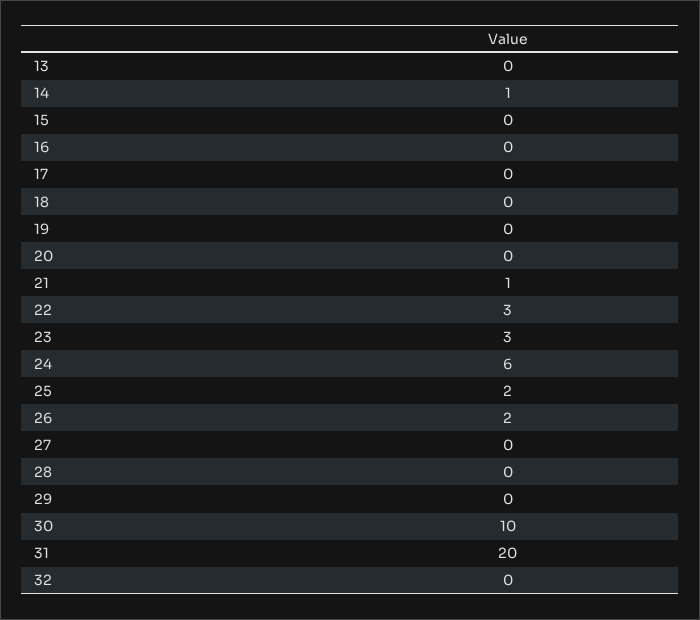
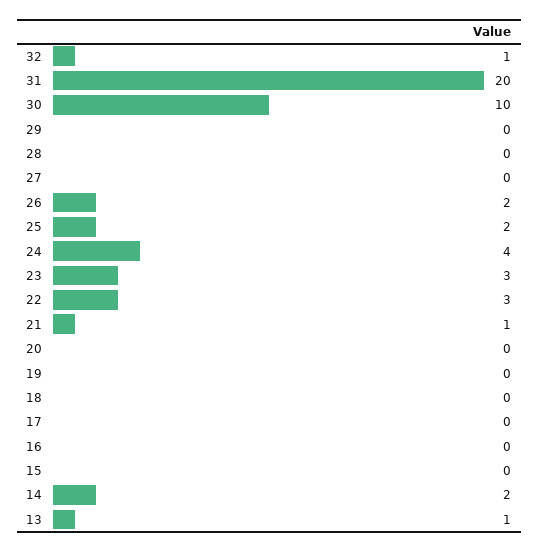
  {
-   "13": 0,
+   "13": 1,
-   "14": 1,
+   "14": 2,
    "15": 0,
    "16": 0,
    "17": 0,
    "18": 0,
    "19": 0,
    "20": 0,
    "21": 1,
    "22": 3,
    "23": 3,
-   "24": 6,
+   "24": 4,
    "25": 2,
    "26": 2,
    "27": 0,
    "28": 0,
    "29": 0,
    "30": 10,
    "31": 20,
-   "32": 0
+   "32": 1
  }

